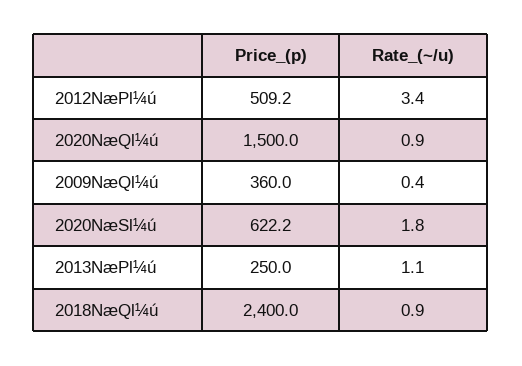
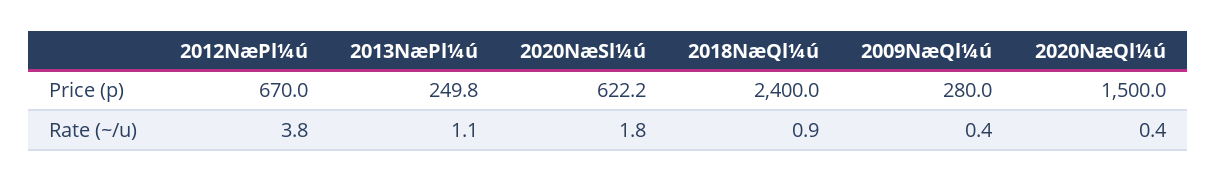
  {
    "Price_(p)": {
-     "2012NæPl¼ú": 509.2,
+     "2012NæPl¼ú": 670,
      "2020NæQl¼ú": 1500,
-     "2009NæQl¼ú": 360,
+     "2009NæQl¼ú": 280,
      "2020NæSl¼ú": 622.2,
-     "2013NæPl¼ú": 250,
+     "2013NæPl¼ú": 249.8,
      "2018NæQl¼ú": 2400
    },
    "Rate_(~/u)": {
-     "2012NæPl¼ú": 3.4,
+     "2012NæPl¼ú": 3.8,
-     "2020NæQl¼ú": 0.9,
+     "2020NæQl¼ú": 0.4,
      "2009NæQl¼ú": 0.4,
      "2020NæSl¼ú": 1.8,
      "2013NæPl¼ú": 1.1,
      "2018NæQl¼ú": 0.9
    }
  }

